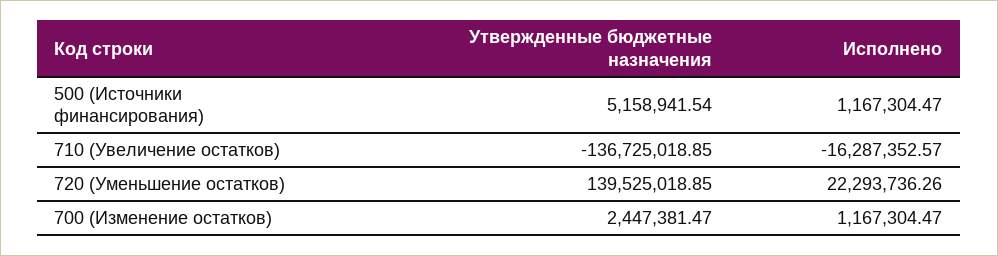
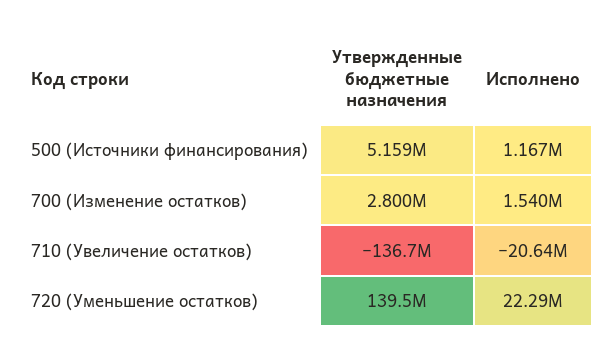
  {
    "Утвержденные бюджетные назначения": {
      "500 (Источники финансирования)": 5158941.54,
      "710 (Увеличение остатков)": -136725018.85,
      "720 (Уменьшение остатков)": 139525018.85,
-     "700 (Изменение остатков)": 2447381.47
+     "700 (Изменение остатков)": 2800000
    },
    "Исполнено": {
      "500 (Источники финансирования)": 1167304.47,
-     "710 (Увеличение остатков)": -16287352.57,
+     "710 (Увеличение остатков)": -20640000,
      "720 (Уменьшение остатков)": 22293736.26,
-     "700 (Изменение остатков)": 1167304.47
+     "700 (Изменение остатков)": 1540000
    }
  }

